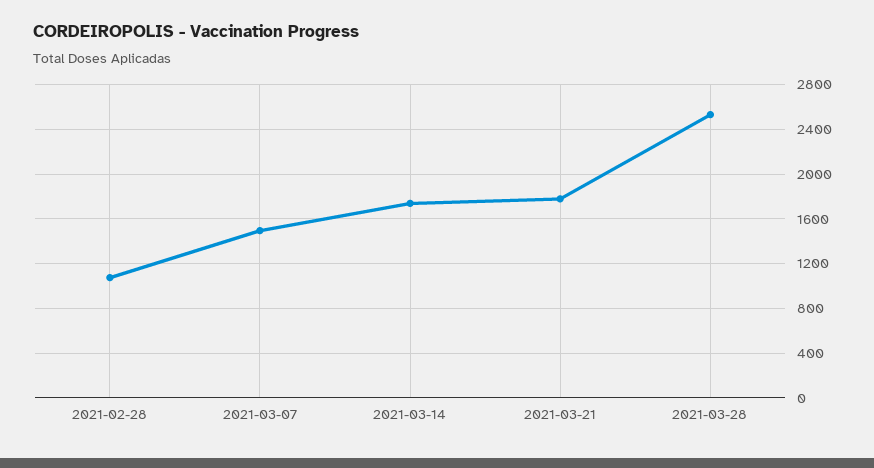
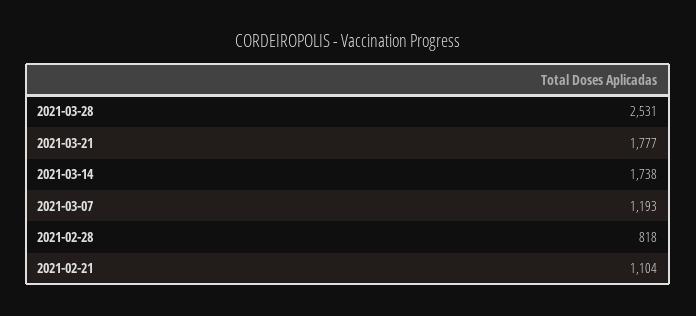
  {
-   "2021-02-28": 1100,
+   "2021-02-28": 818,
-   "2021-03-07": 1500,
+   "2021-03-07": 1193,
    "2021-03-14": 1738,
    "2021-03-21": 1777,
-   "2021-03-28": 2531
+   "2021-03-28": 2531,
+   "2021-02-21": 1104
  }

